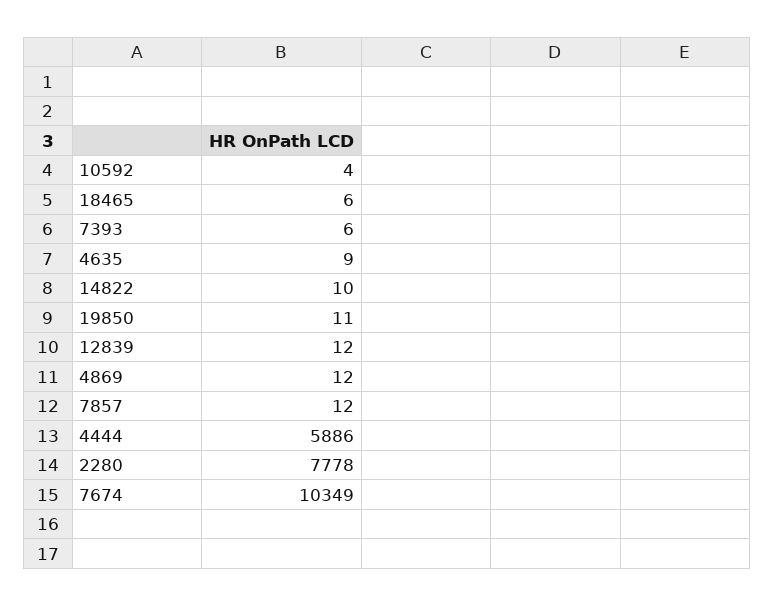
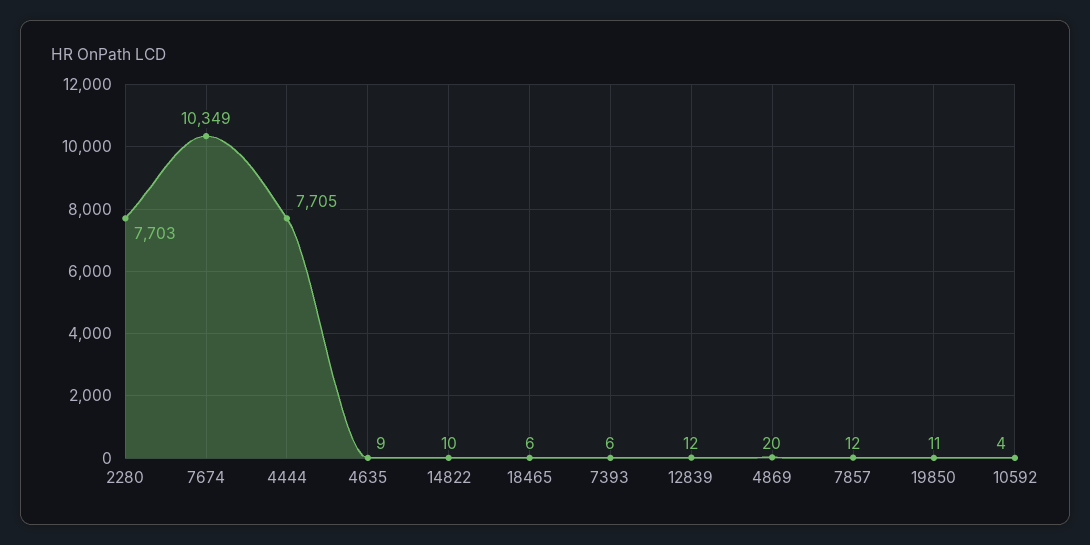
  {
    "10592": 4,
    "18465": 6,
    "7393": 6,
    "4635": 9,
    "14822": 10,
    "19850": 11,
    "12839": 12,
-   "4869": 12,
+   "4869": 20,
    "7857": 12,
-   "4444": 5886,
+   "4444": 7705,
-   "2280": 7778,
+   "2280": 7703,
    "7674": 10349
  }

